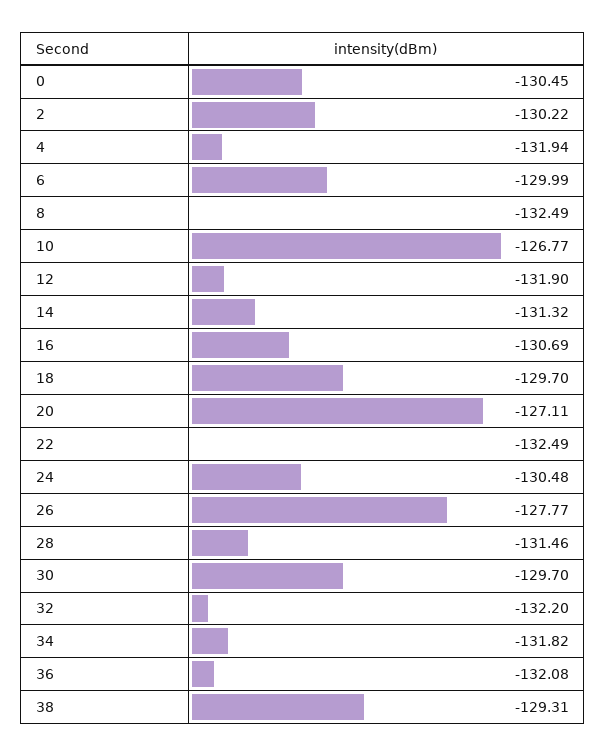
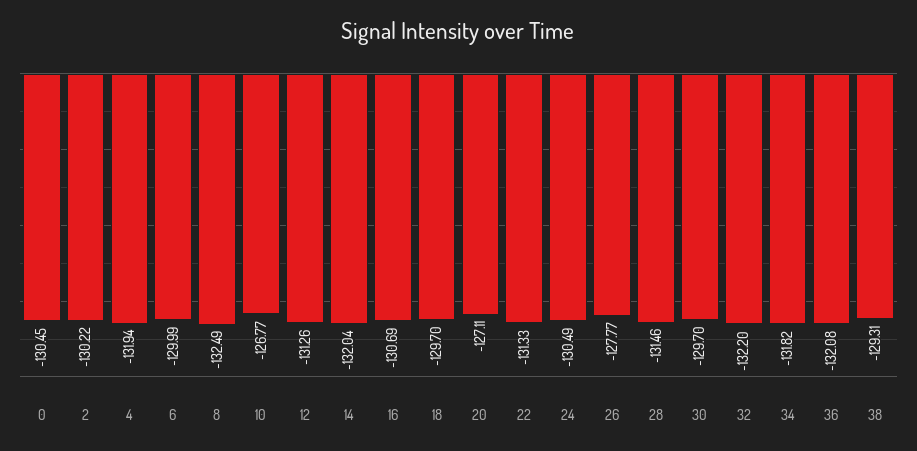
  {
    "0": -130.45,
    "2": -130.22,
    "4": -131.94,
    "6": -129.99,
    "8": -132.49,
    "10": -126.77,
-   "12": -131.9,
+   "12": -131.26,
-   "14": -131.32,
+   "14": -132.04,
    "16": -130.69,
    "18": -129.7,
    "20": -127.11,
-   "22": -132.49,
+   "22": -131.33,
-   "24": -130.48,
+   "24": -130.49,
    "26": -127.77,
    "28": -131.46,
    "30": -129.7,
    "32": -132.2,
    "34": -131.82,
    "36": -132.08,
    "38": -129.31
  }

